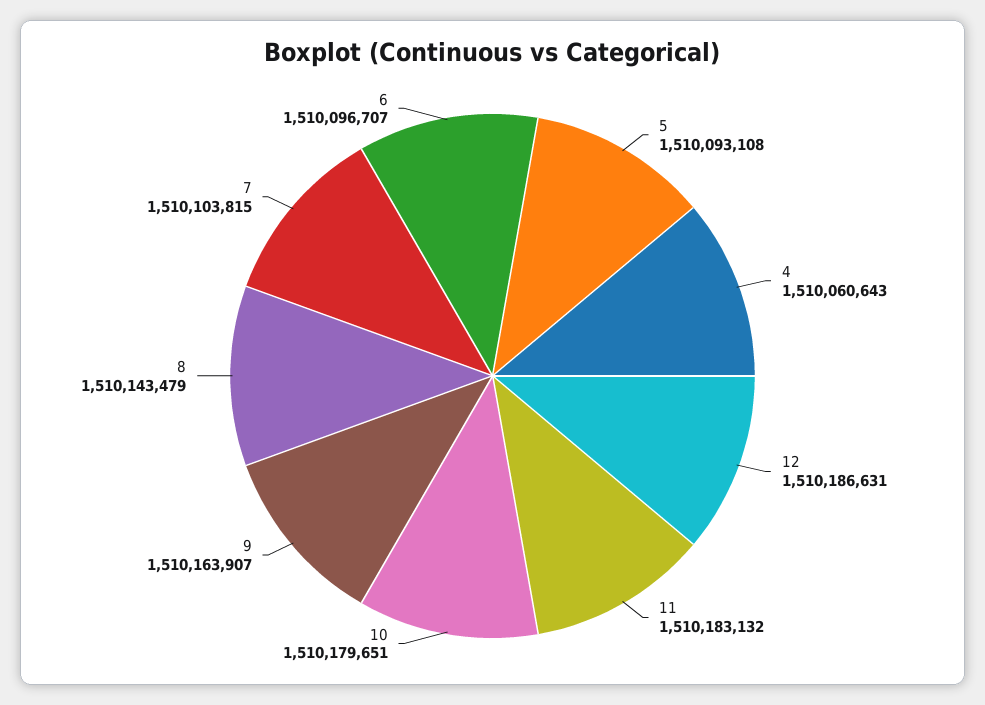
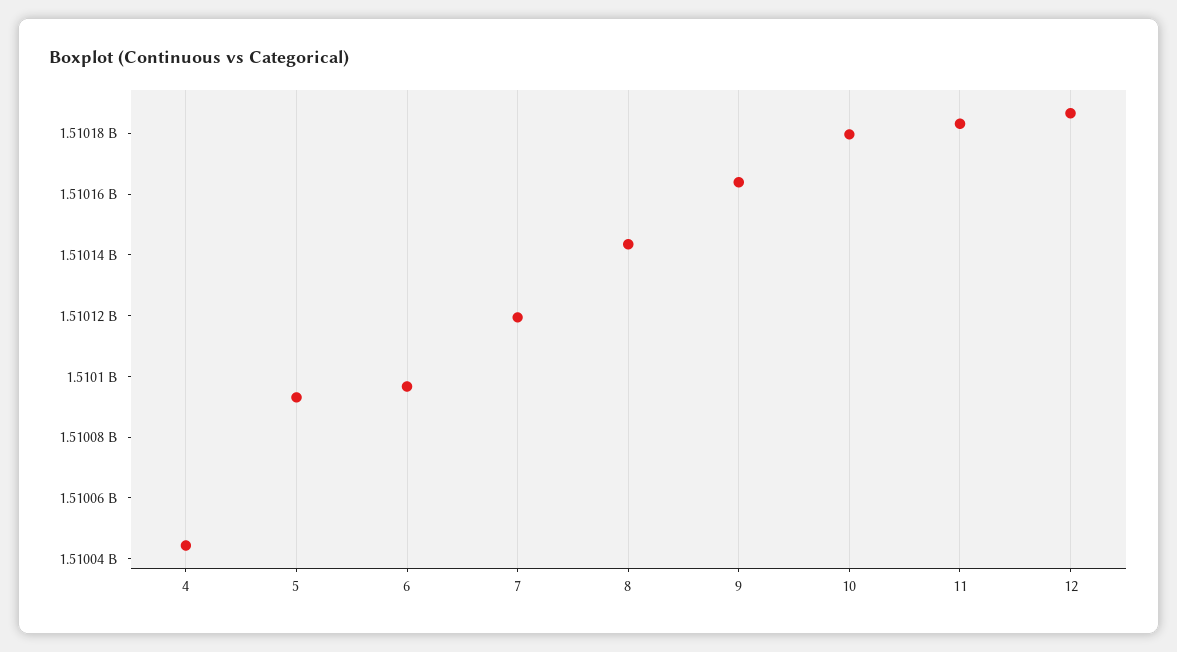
  {
    "5": 1510093108,
-   "4": 1510060643,
+   "4": 1510045000,
    "12": 1510186631,
    "11": 1510183132,
    "10": 1510179651,
    "9": 1510163907,
    "8": 1510143479,
-   "7": 1510103815,
+   "7": 1510120000,
    "6": 1510096707
  }

